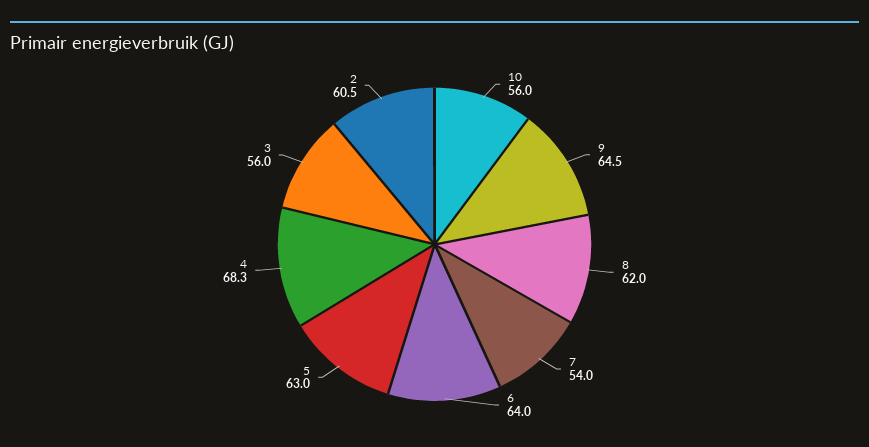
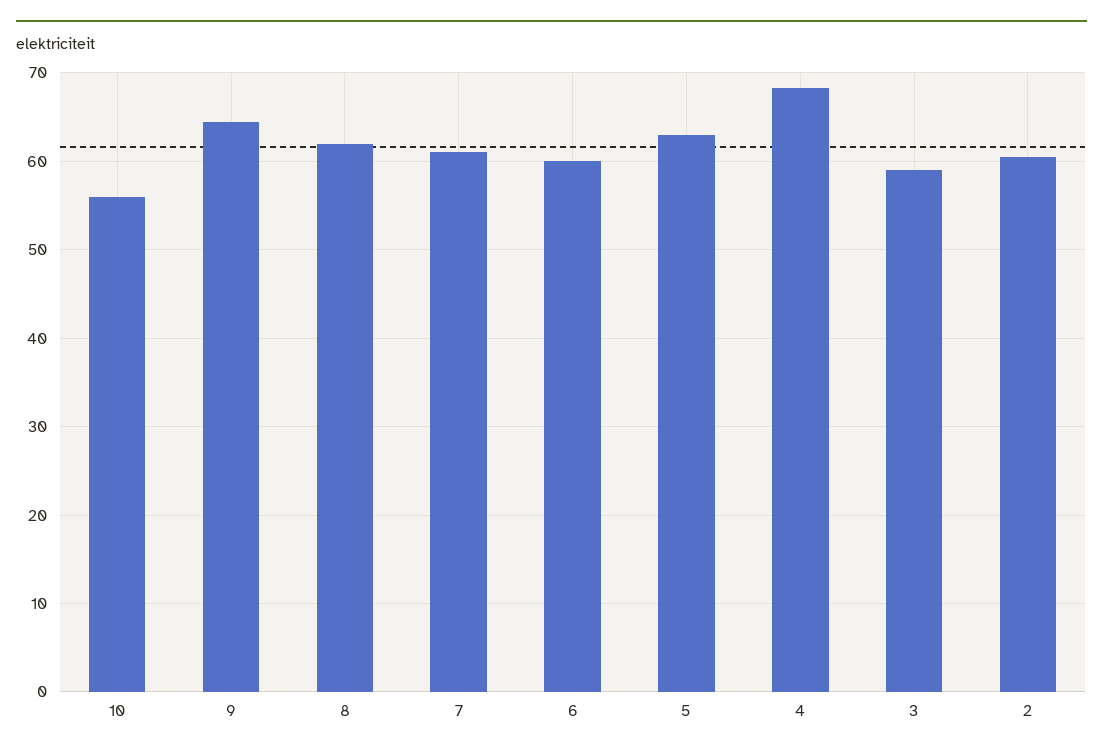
  {
    "10": 56,
    "9": 64.5,
    "8": 62,
-   "7": 54,
+   "7": 61,
-   "6": 64,
+   "6": 60,
    "5": 63,
    "4": 68.3,
-   "3": 56,
+   "3": 59,
    "2": 60.5
  }

